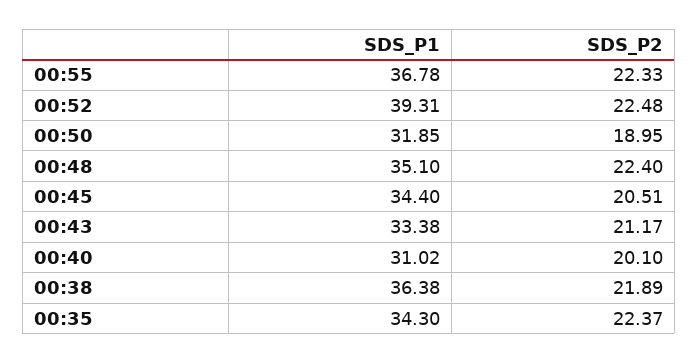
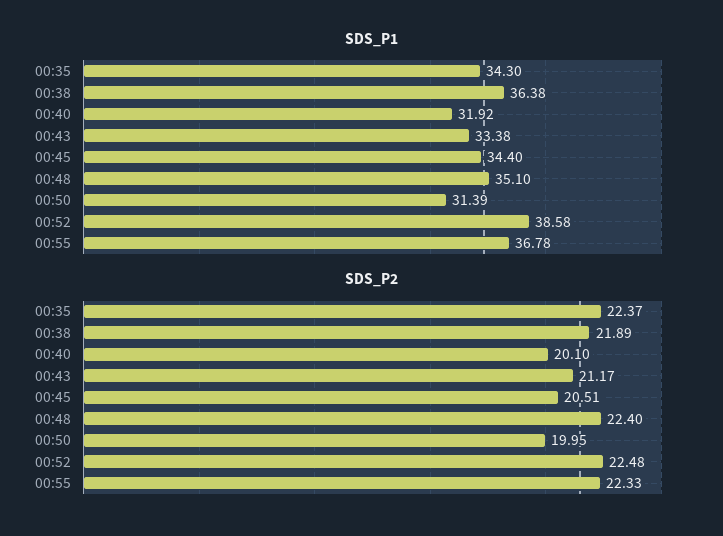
  {
    "SDS_P1": {
      "00:55": 36.78,
-     "00:52": 39.31,
+     "00:52": 38.58,
-     "00:50": 31.85,
+     "00:50": 31.39,
      "00:48": 35.1,
      "00:45": 34.4,
      "00:43": 33.38,
-     "00:40": 31.02,
+     "00:40": 31.92,
      "00:38": 36.38,
      "00:35": 34.3
    },
    "SDS_P2": {
      "00:55": 22.33,
      "00:52": 22.48,
-     "00:50": 18.95,
+     "00:50": 19.95,
      "00:48": 22.4,
      "00:45": 20.51,
      "00:43": 21.17,
      "00:40": 20.1,
      "00:38": 21.89,
      "00:35": 22.37
    }
  }

